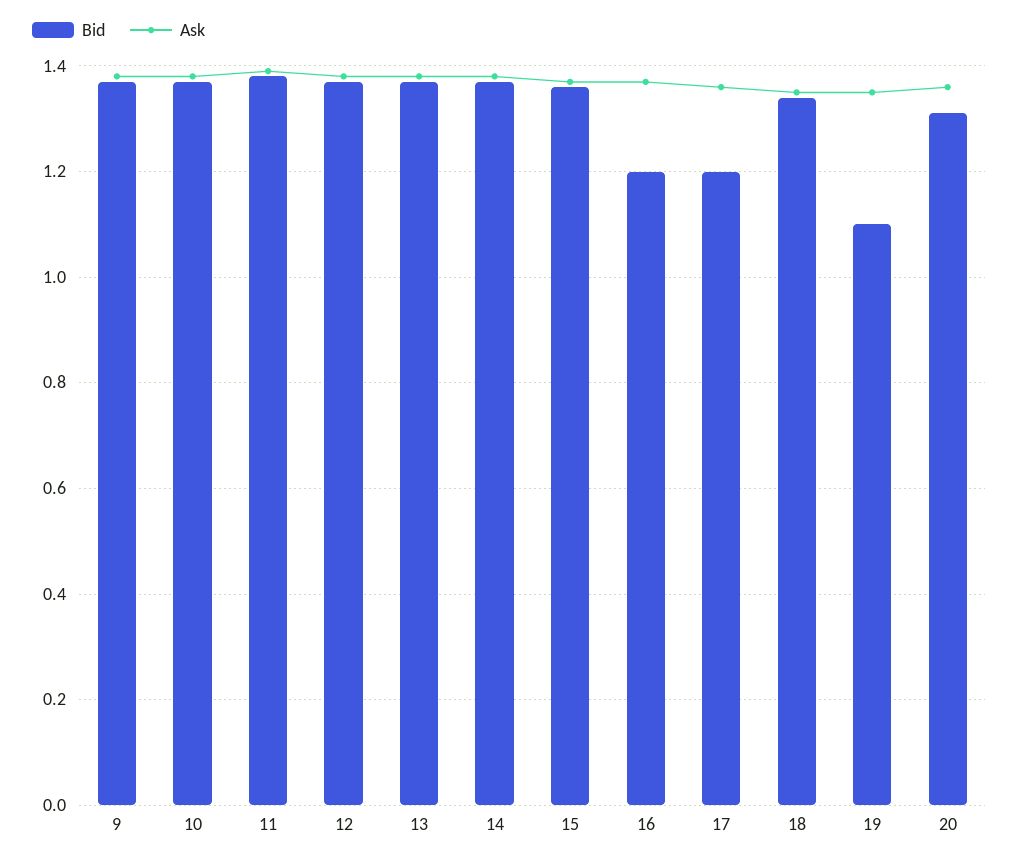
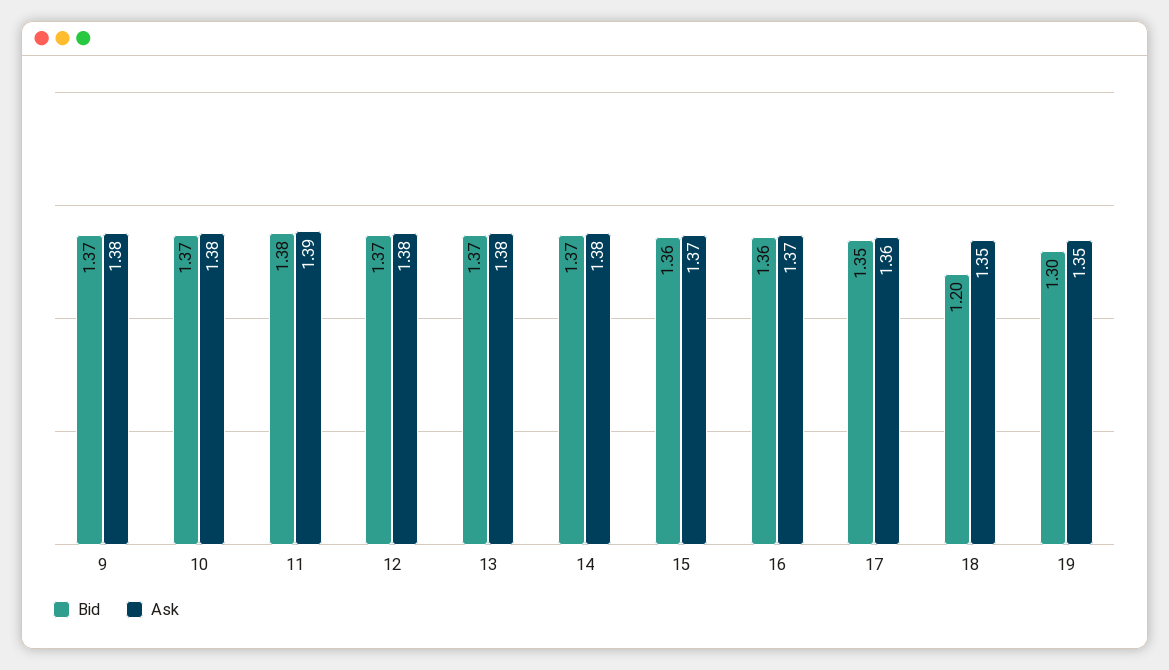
  {
    "Bid": {
      "9": 1.37,
      "10": 1.37,
      "11": 1.38,
      "12": 1.37,
      "13": 1.37,
      "14": 1.37,
      "15": 1.36,
-     "16": 1.2,
+     "16": 1.36,
-     "17": 1.2,
+     "17": 1.35,
-     "18": 1.35,
+     "18": 1.2,
-     "19": 1.1,
+     "19": 1.3
-     "20": 1.3
    },
    "Ask": {
      "9": 1.38,
      "10": 1.38,
      "11": 1.39,
      "12": 1.38,
      "13": 1.38,
      "14": 1.38,
      "15": 1.37,
      "16": 1.37,
      "17": 1.36,
      "18": 1.35,
-     "19": 1.35,
+     "19": 1.35
-     "20": 1.35
    }
  }

